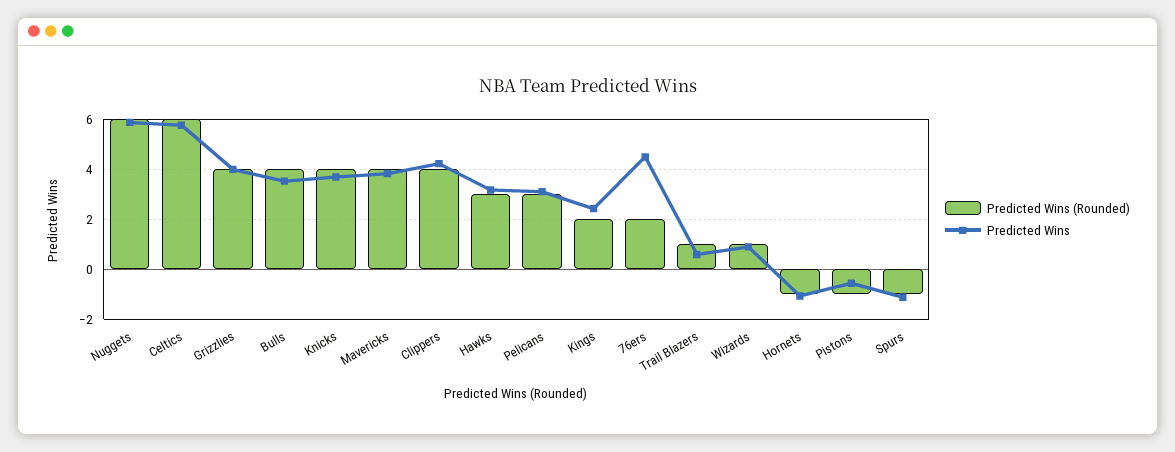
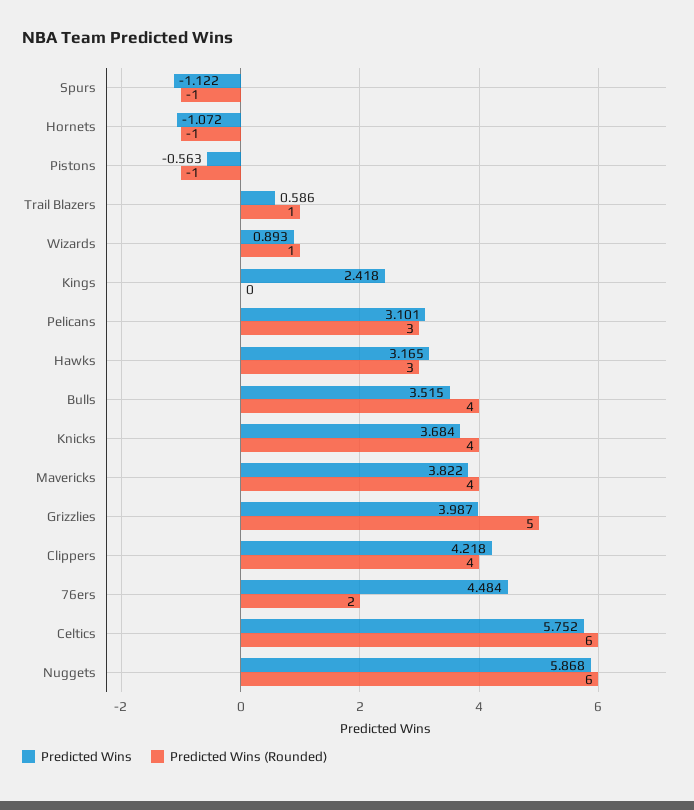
  {
    "Predicted Wins (Rounded)": {
      "Nuggets": 6,
      "Celtics": 6,
-     "Grizzlies": 4,
+     "Grizzlies": 5,
      "Bulls": 4,
      "Knicks": 4,
      "Mavericks": 4,
      "Clippers": 4,
      "Hawks": 3,
      "Pelicans": 3,
-     "Kings": 2,
+     "Kings": 0,
      "76ers": 2,
      "Trail Blazers": 1,
      "Wizards": 1,
      "Hornets": -1,
      "Pistons": -1,
      "Spurs": -1
    },
    "Predicted Wins": {
      "Nuggets": 5.868,
      "Celtics": 5.752,
      "Grizzlies": 3.987,
      "Bulls": 3.515,
      "Knicks": 3.684,
      "Mavericks": 3.822,
      "Clippers": 4.218,
      "Hawks": 3.165,
      "Pelicans": 3.101,
      "Kings": 2.418,
      "76ers": 4.484,
      "Trail Blazers": 0.586,
      "Wizards": 0.893,
      "Hornets": -1.072,
      "Pistons": -0.563,
      "Spurs": -1.122
    }
  }

